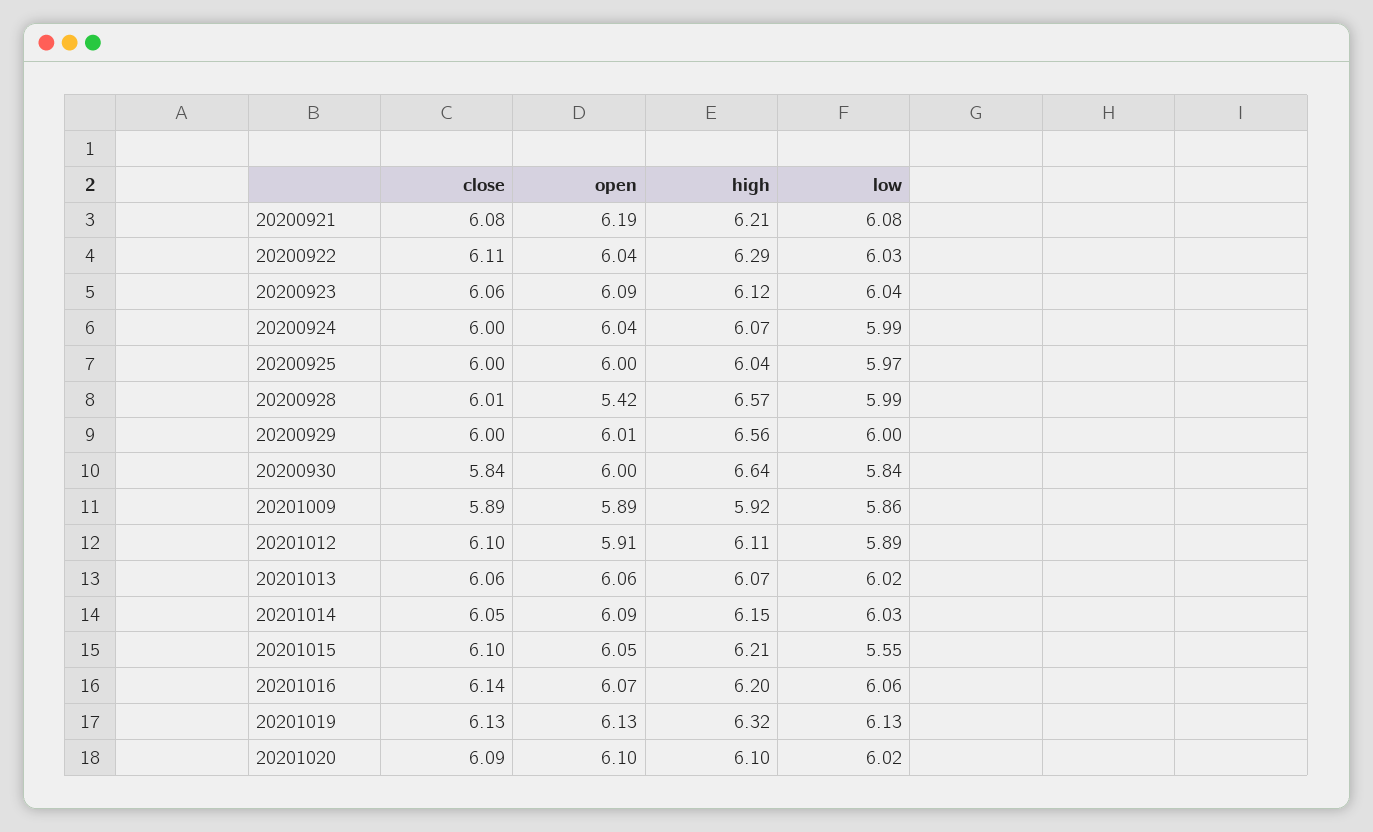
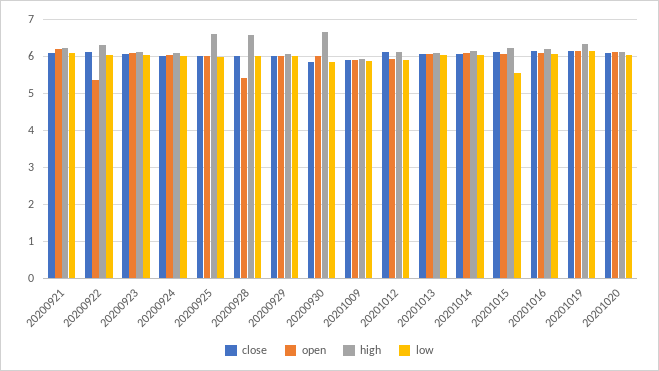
  {
    "close": {
      "20200921": 6.08,
      "20200922": 6.11,
      "20200923": 6.06,
      "20200924": 6,
      "20200925": 6,
      "20200928": 6.01,
      "20200929": 6,
      "20200930": 5.84,
      "20201009": 5.89,
      "20201012": 6.1,
      "20201013": 6.06,
      "20201014": 6.05,
      "20201015": 6.1,
      "20201016": 6.14,
      "20201019": 6.13,
      "20201020": 6.09
    },
    "open": {
      "20200921": 6.19,
-     "20200922": 6.04,
+     "20200922": 5.4,
      "20200923": 6.09,
      "20200924": 6.04,
      "20200925": 6,
      "20200928": 5.42,
      "20200929": 6.01,
      "20200930": 6,
      "20201009": 5.89,
      "20201012": 5.91,
      "20201013": 6.06,
      "20201014": 6.09,
      "20201015": 6.05,
      "20201016": 6.07,
      "20201019": 6.13,
      "20201020": 6.1
    },
    "high": {
      "20200921": 6.21,
      "20200922": 6.29,
      "20200923": 6.12,
      "20200924": 6.07,
-     "20200925": 6.04,
+     "20200925": 6.6,
      "20200928": 6.57,
-     "20200929": 6.56,
+     "20200929": 6,
      "20200930": 6.64,
      "20201009": 5.92,
      "20201012": 6.11,
      "20201013": 6.07,
      "20201014": 6.15,
      "20201015": 6.21,
      "20201016": 6.2,
      "20201019": 6.32,
      "20201020": 6.1
    },
    "low": {
      "20200921": 6.08,
      "20200922": 6.03,
      "20200923": 6.04,
      "20200924": 5.99,
      "20200925": 5.97,
      "20200928": 5.99,
      "20200929": 6,
      "20200930": 5.84,
      "20201009": 5.86,
      "20201012": 5.89,
      "20201013": 6.02,
      "20201014": 6.03,
      "20201015": 5.55,
      "20201016": 6.06,
      "20201019": 6.13,
      "20201020": 6.02
    }
  }

